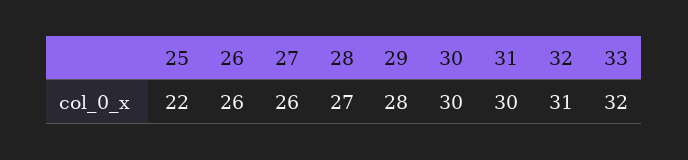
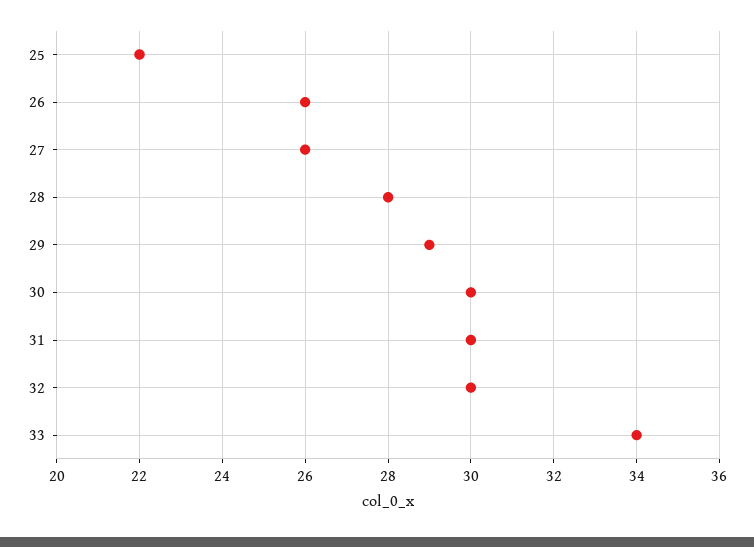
  {
    "25": 22,
    "26": 26,
    "27": 26,
-   "28": 27,
+   "28": 28,
-   "29": 28,
+   "29": 29,
    "30": 30,
    "31": 30,
-   "32": 31,
+   "32": 30,
-   "33": 32
+   "33": 34
  }

